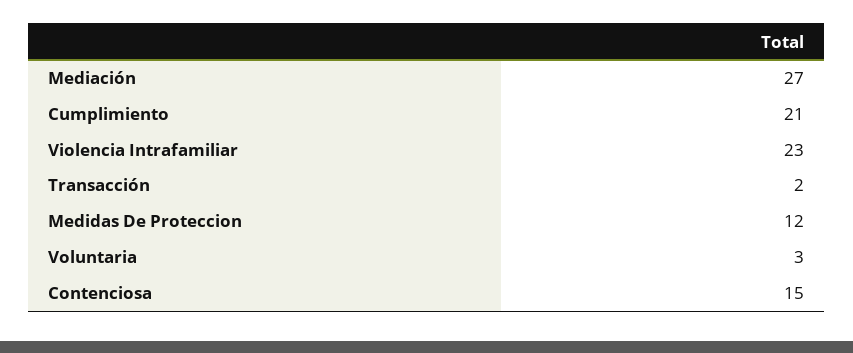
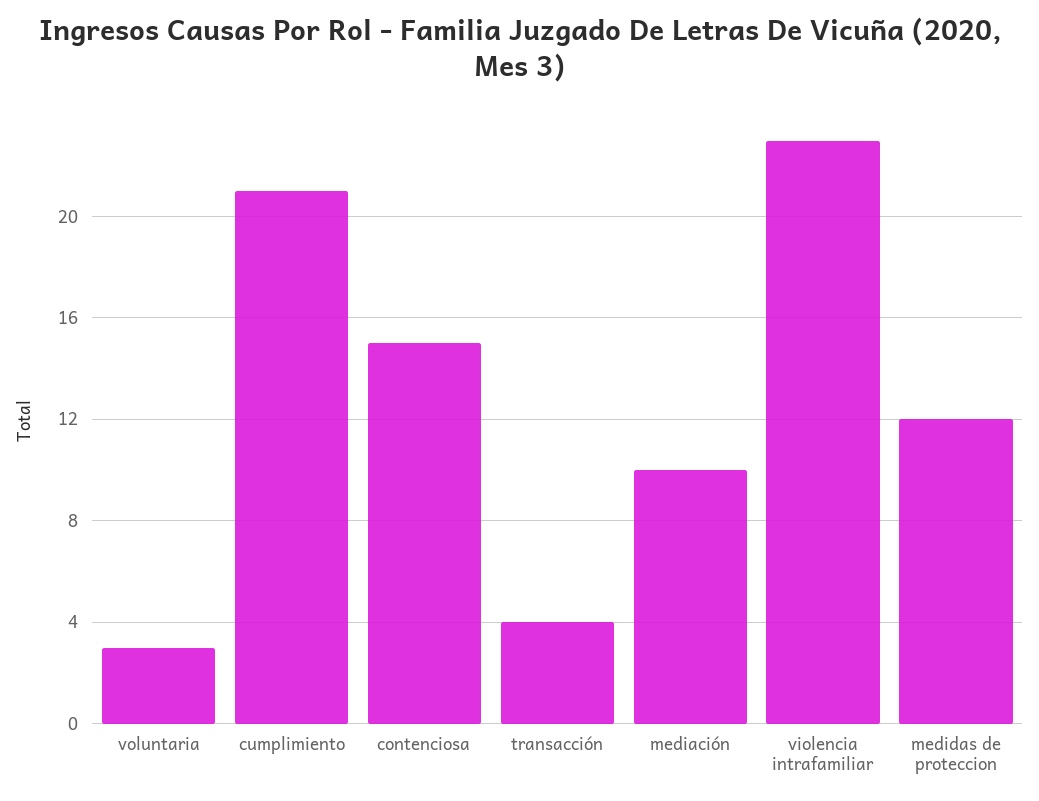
  {
-   "Mediación": 27,
+   "Mediación": 10,
    "Cumplimiento": 21,
    "Violencia Intrafamiliar": 23,
-   "Transacción": 2,
+   "Transacción": 4,
    "Medidas De Proteccion": 12,
    "Voluntaria": 3,
    "Contenciosa": 15
  }

